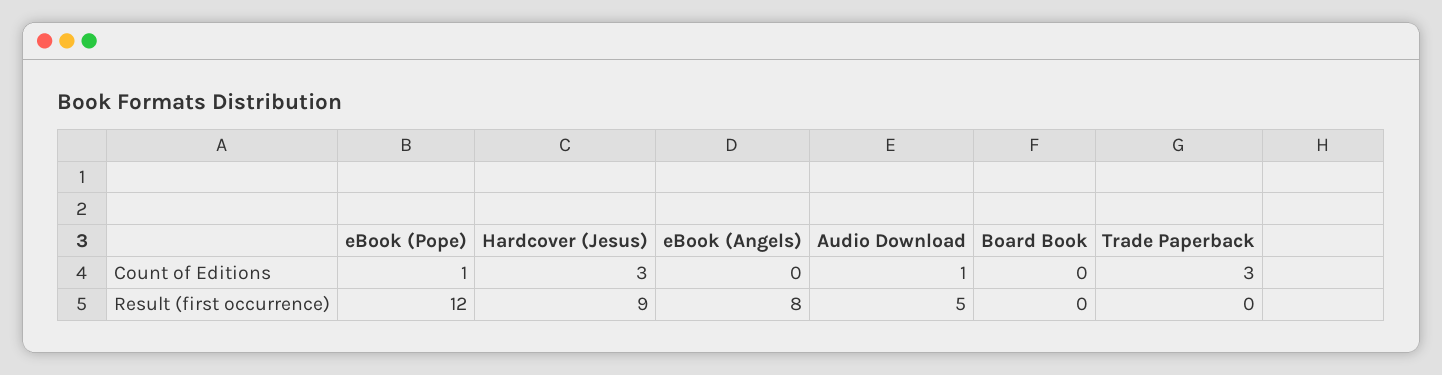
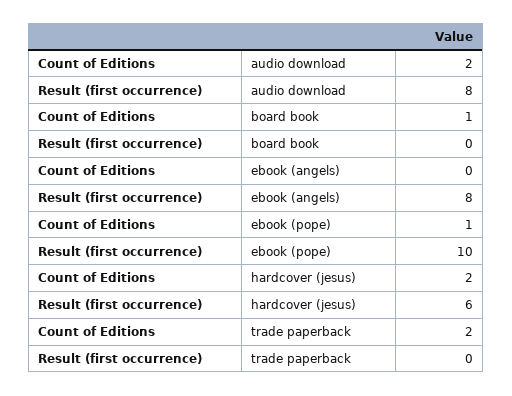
  {
    "eBook (Pope)": {
      "Count of Editions": 1,
-     "Result (first occurrence)": 12
+     "Result (first occurrence)": 10
    },
    "Hardcover (Jesus)": {
-     "Count of Editions": 3,
+     "Count of Editions": 2,
-     "Result (first occurrence)": 9
+     "Result (first occurrence)": 6
    },
    "eBook (Angels)": {
      "Count of Editions": 0,
      "Result (first occurrence)": 8
    },
    "Audio Download": {
-     "Count of Editions": 1,
+     "Count of Editions": 2,
-     "Result (first occurrence)": 5
+     "Result (first occurrence)": 8
    },
    "Board Book": {
-     "Count of Editions": 0,
+     "Count of Editions": 1,
      "Result (first occurrence)": 0
    },
    "Trade Paperback": {
-     "Count of Editions": 3,
+     "Count of Editions": 2,
      "Result (first occurrence)": 0
    }
  }

